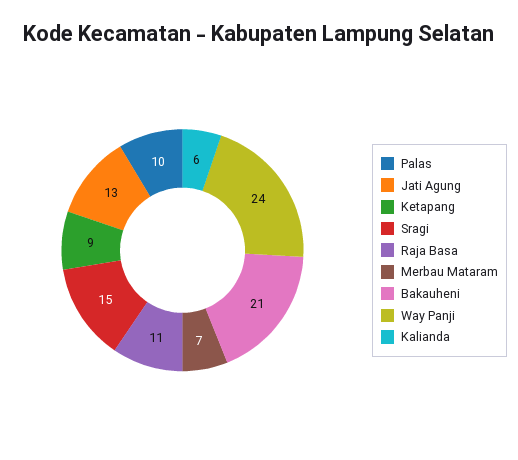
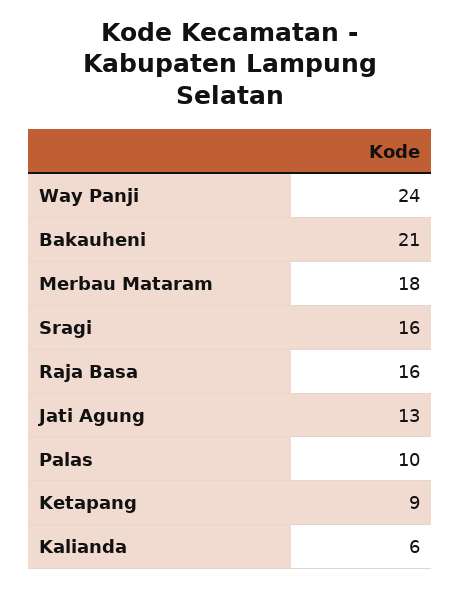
  {
    "Palas": 10,
    "Jati Agung": 13,
    "Ketapang": 9,
-   "Sragi": 15,
+   "Sragi": 16,
-   "Raja Basa": 11,
+   "Raja Basa": 16,
-   "Merbau Mataram": 7,
+   "Merbau Mataram": 18,
    "Bakauheni": 21,
    "Way Panji": 24,
    "Kalianda": 6
  }

